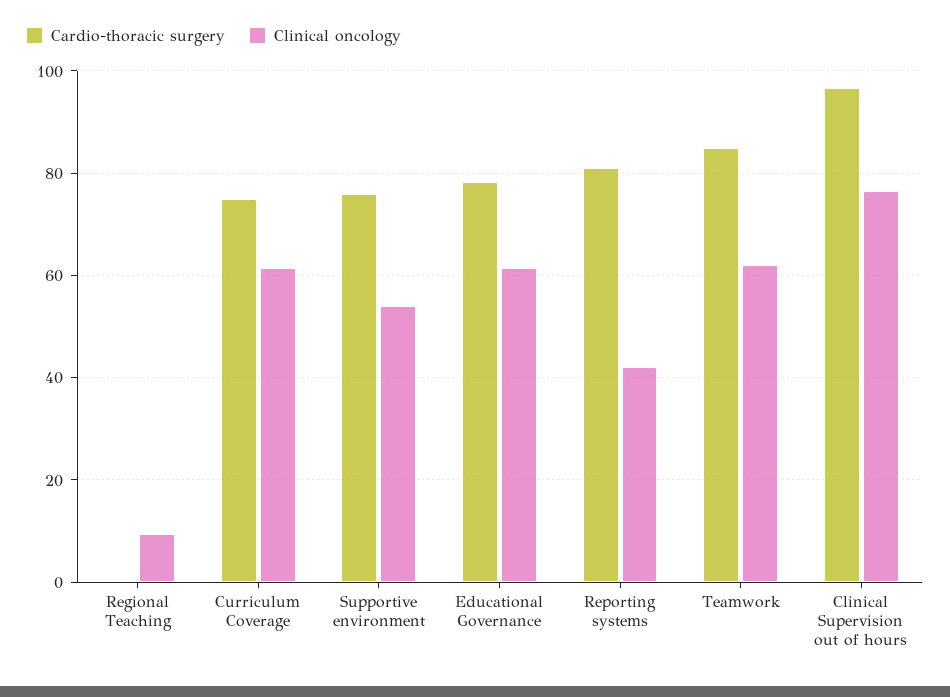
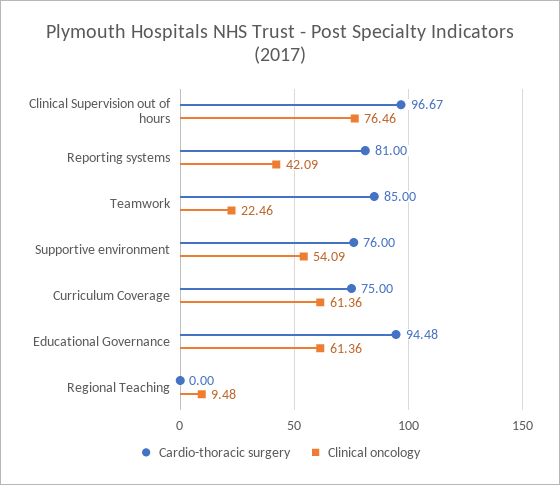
  {
    "Cardio-thoracic surgery": {
      "Regional Teaching": 0,
      "Curriculum Coverage": 75,
      "Supportive environment": 76,
-     "Educational Governance": 78,
+     "Educational Governance": 94.48,
      "Reporting systems": 81,
      "Teamwork": 85,
      "Clinical Supervision out of hours": 96.67
    },
    "Clinical oncology": {
      "Regional Teaching": 9.48,
      "Curriculum Coverage": 61.36,
      "Supportive environment": 54.09,
      "Educational Governance": 61.36,
      "Reporting systems": 42.09,
-     "Teamwork": 62,
+     "Teamwork": 22.46,
      "Clinical Supervision out of hours": 76.46
    }
  }

